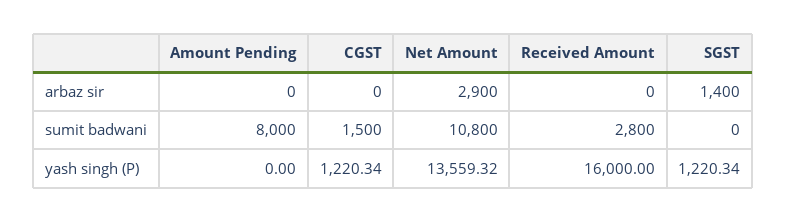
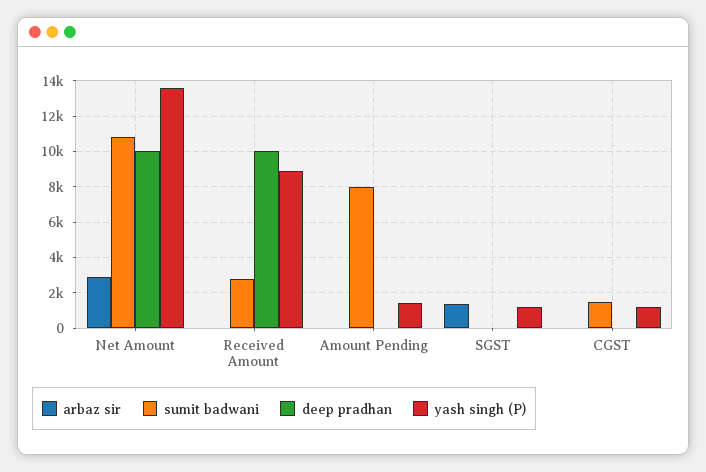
  {
    "arbaz sir": {
      "Amount Pending": 0,
      "CGST": 0,
      "Net Amount": 2900,
      "Received Amount": 0,
      "SGST": 1400
    },
    "sumit badwani": {
      "Amount Pending": 8000,
      "CGST": 1500,
      "Net Amount": 10800,
      "Received Amount": 2800,
      "SGST": 0
    },
    "yash singh (P)": {
-     "Amount Pending": 0,
+     "Amount Pending": 1500,
      "CGST": 1220.34,
      "Net Amount": 13559.32,
-     "Received Amount": 16000,
+     "Received Amount": 9000,
      "SGST": 1220.34
-   }
+   },
+   "deep pradhan": {
+     "Net Amount": 10000,
+     "Received Amount": 10000,
+     "Amount Pending": 0,
+     "SGST": 0,
+     "CGST": 0
+   }
  }

